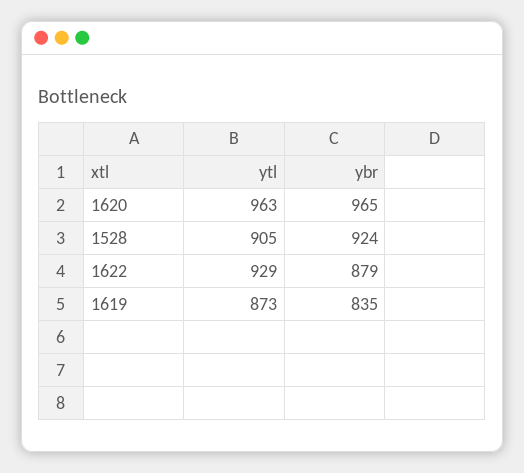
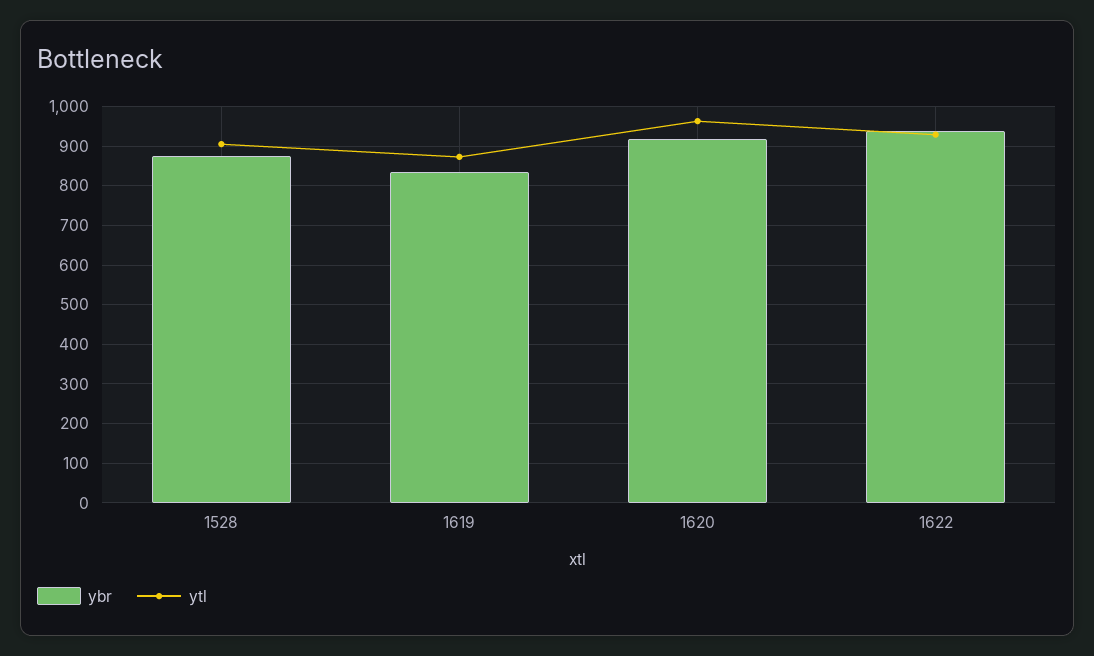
  {
    "ytl": {
      "1620": 963,
      "1528": 905,
      "1622": 929,
      "1619": 873
    },
    "ybr": {
-     "1620": 965,
+     "1620": 920,
-     "1528": 924,
+     "1528": 880,
-     "1622": 879,
+     "1622": 940,
      "1619": 835
    }
  }

